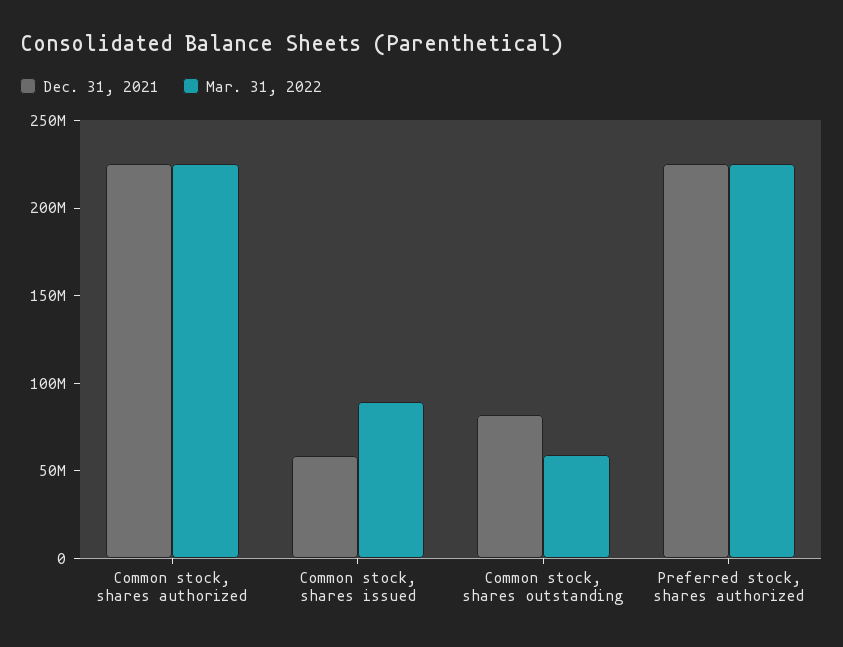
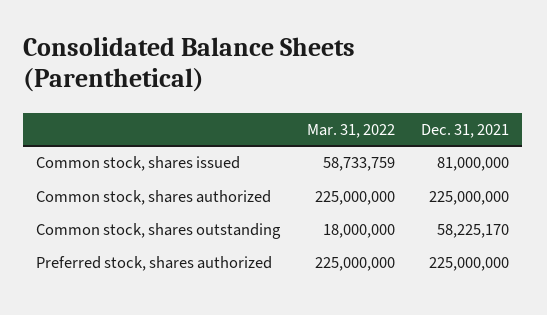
  {
    "Dec. 31, 2021": {
      "Common stock, shares authorized": 225000000,
-     "Common stock, shares issued": 60000000,
+     "Common stock, shares issued": 81000000,
-     "Common stock, shares outstanding": 80000000,
+     "Common stock, shares outstanding": 58225170,
      "Preferred stock, shares authorized": 225000000
    },
    "Mar. 31, 2022": {
      "Common stock, shares authorized": 225000000,
-     "Common stock, shares issued": 90000000,
+     "Common stock, shares issued": 58733759,
-     "Common stock, shares outstanding": 60000000,
+     "Common stock, shares outstanding": 18000000,
      "Preferred stock, shares authorized": 225000000
    }
  }

